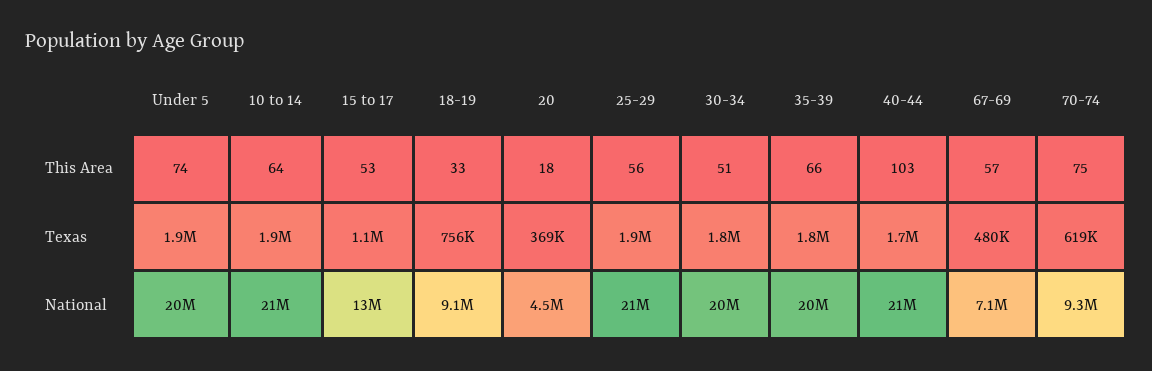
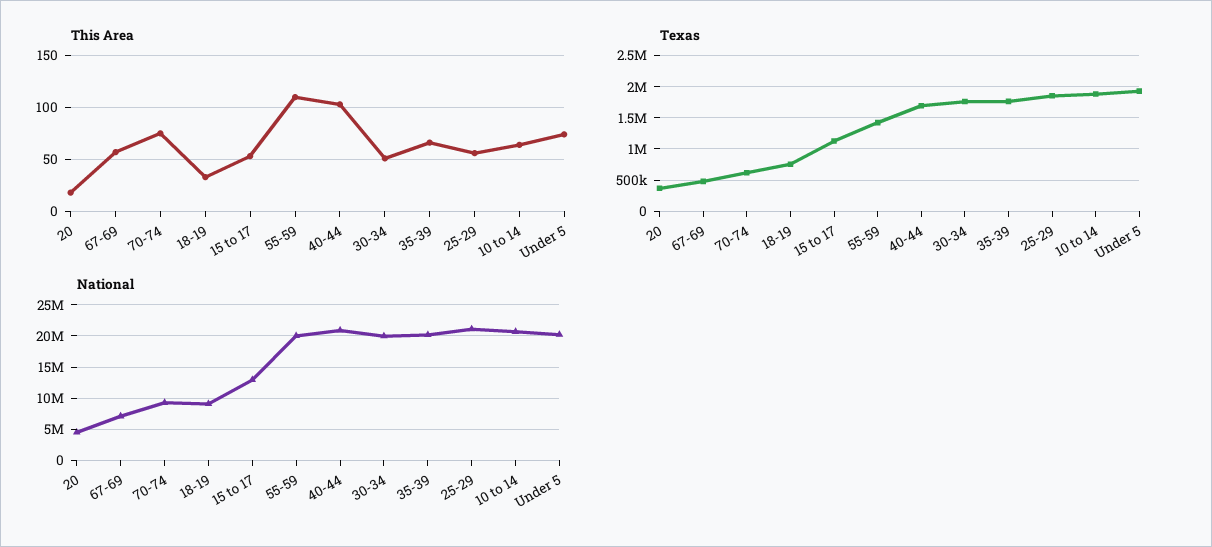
  {
    "This Area": {
      "Under 5": 74,
      "10 to 14": 64,
      "15 to 17": 53,
      "18-19": 33,
      "20": 18,
      "25-29": 56,
      "30-34": 51,
      "35-39": 66,
      "40-44": 103,
      "67-69": 57,
-     "70-74": 75
+     "70-74": 75,
+     "55-59": 110
    },
    "Texas": {
      "Under 5": 1900000,
      "10 to 14": 1900000,
      "15 to 17": 1100000,
      "18-19": 756000,
      "20": 369000,
      "25-29": 1900000,
      "30-34": 1800000,
      "35-39": 1800000,
      "40-44": 1700000,
      "67-69": 480000,
-     "70-74": 619000
+     "70-74": 619000,
+     "55-59": 1400000
    },
    "National": {
      "Under 5": 20000000,
      "10 to 14": 21000000,
      "15 to 17": 13000000,
      "18-19": 9100000,
      "20": 4500000,
      "25-29": 21000000,
      "30-34": 20000000,
      "35-39": 20000000,
      "40-44": 21000000,
      "67-69": 7100000,
-     "70-74": 9300000
+     "70-74": 9300000,
+     "55-59": 20000000
    }
  }

